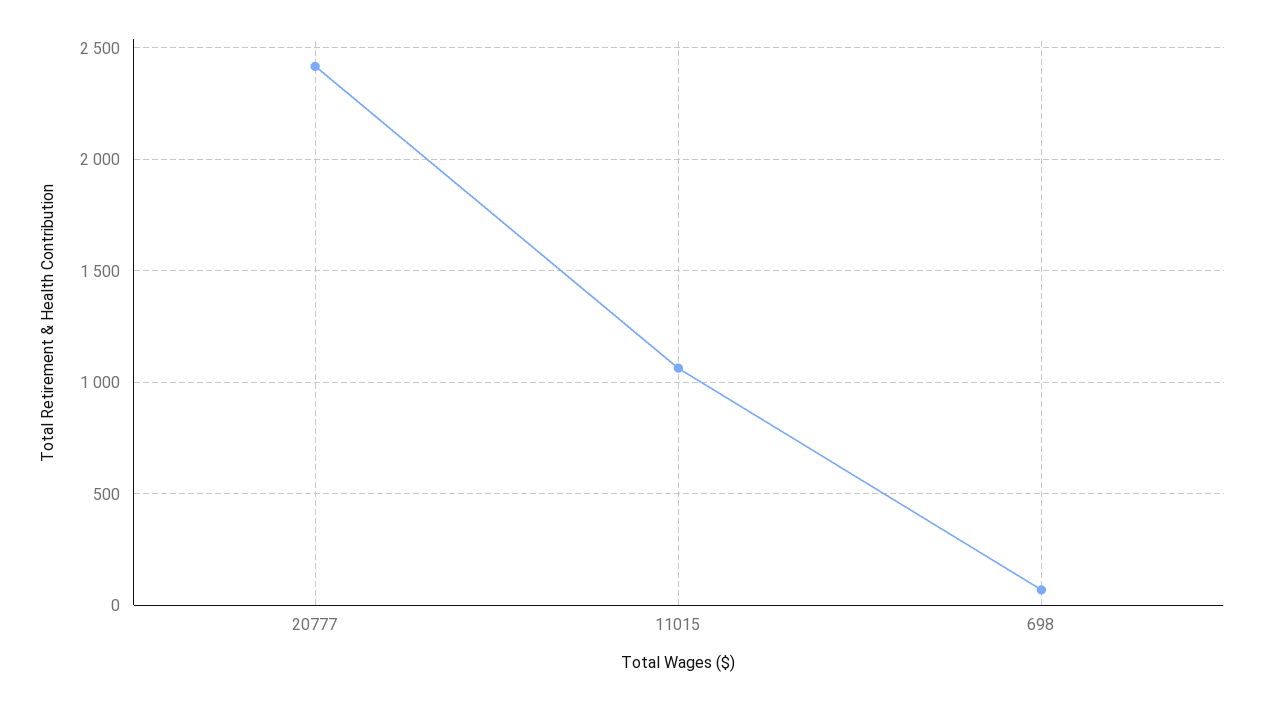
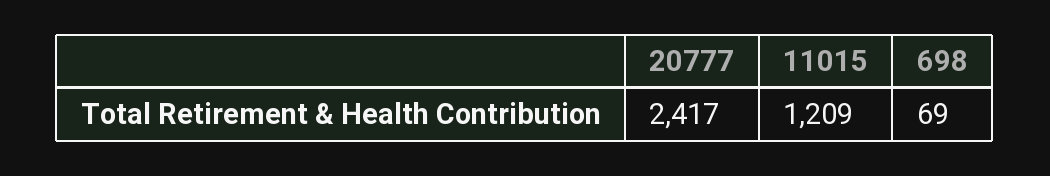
  {
    "20777": 2417,
-   "11015": 1050,
+   "11015": 1209,
    "698": 69
  }

